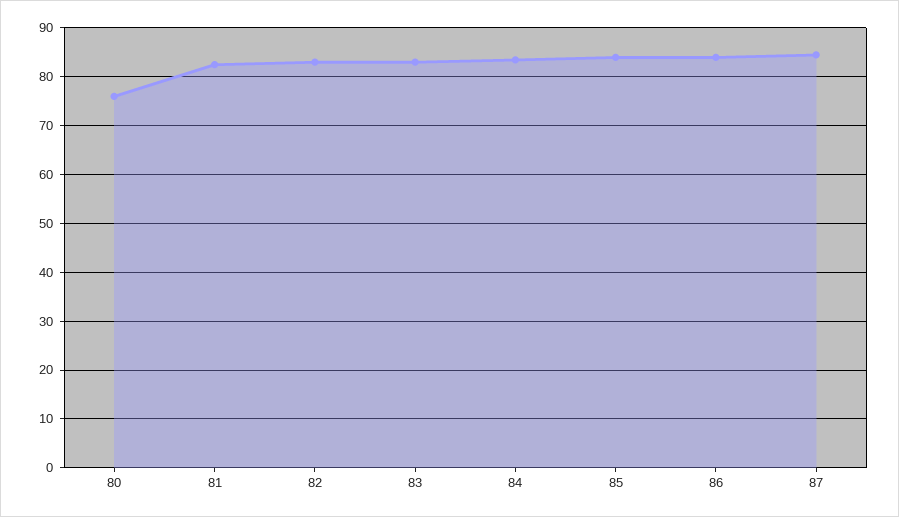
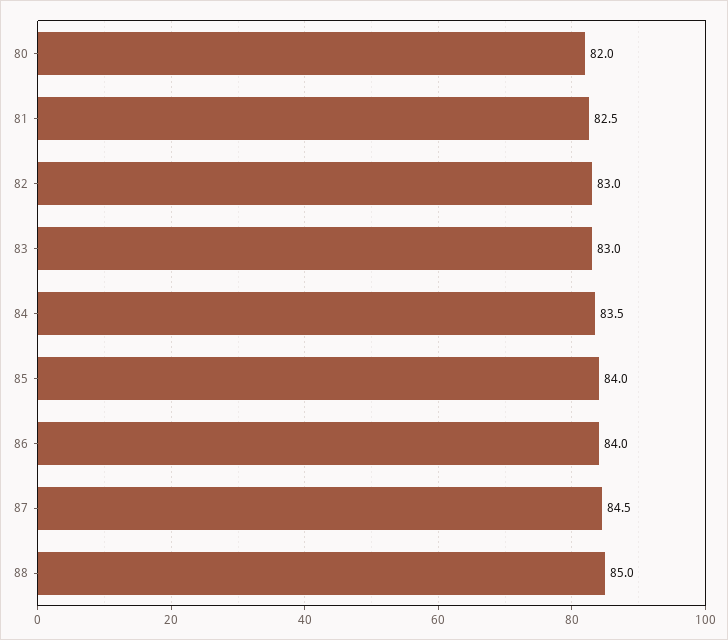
  {
-   "80": 76,
+   "80": 82,
    "81": 82.5,
    "82": 83,
    "83": 83,
    "84": 83.5,
    "85": 84,
    "86": 84,
-   "87": 84.5
+   "87": 84.5,
+   "88": 85
  }

